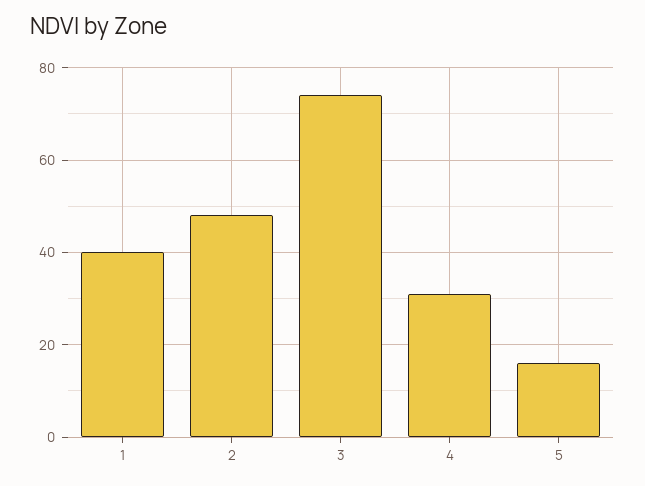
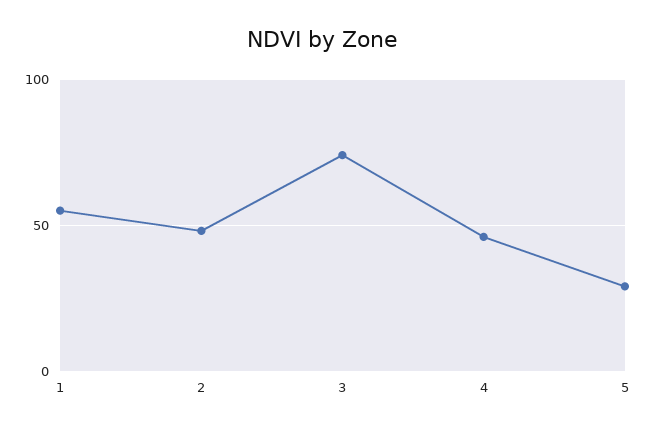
  {
-   "1": 40,
+   "1": 55,
    "2": 50,
    "3": 75,
-   "4": 30,
+   "4": 45,
-   "5": 15
+   "5": 30
  }

